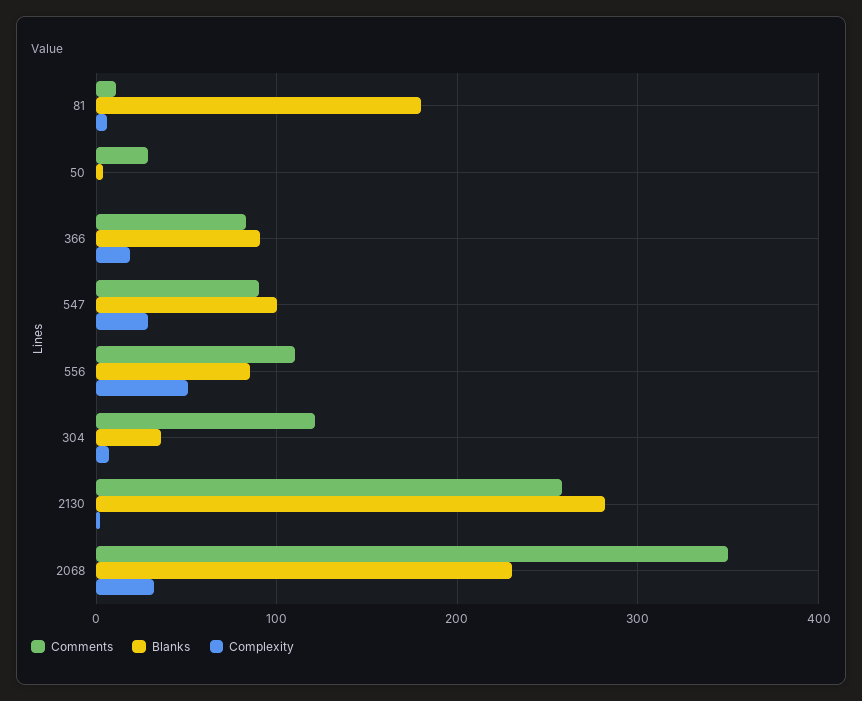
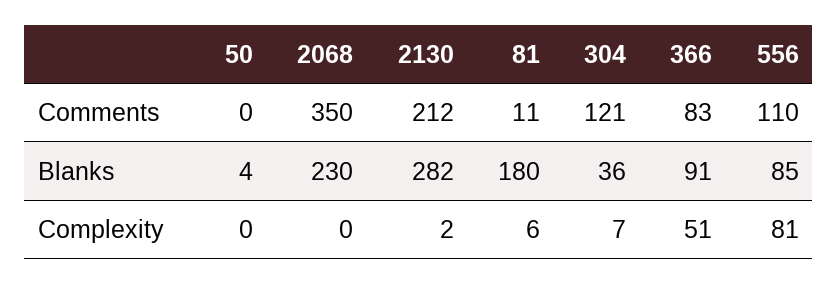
  {
    "Comments": {
      "81": 11,
-     "50": 30,
+     "50": 0,
      "366": 83,
-     "547": 90,
      "556": 110,
      "304": 121,
-     "2130": 260,
+     "2130": 212,
      "2068": 350
    },
    "Blanks": {
      "81": 180,
      "50": 4,
      "366": 91,
-     "547": 100,
      "556": 85,
      "304": 36,
      "2130": 282,
      "2068": 230
    },
    "Complexity": {
      "81": 6,
      "50": 0,
-     "366": 20,
+     "366": 51,
-     "547": 30,
-     "556": 50,
+     "556": 81,
      "304": 7,
      "2130": 2,
-     "2068": 30
+     "2068": 0
    }
  }

